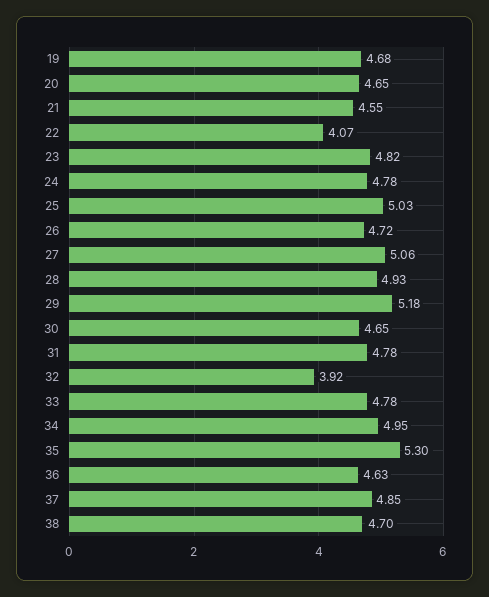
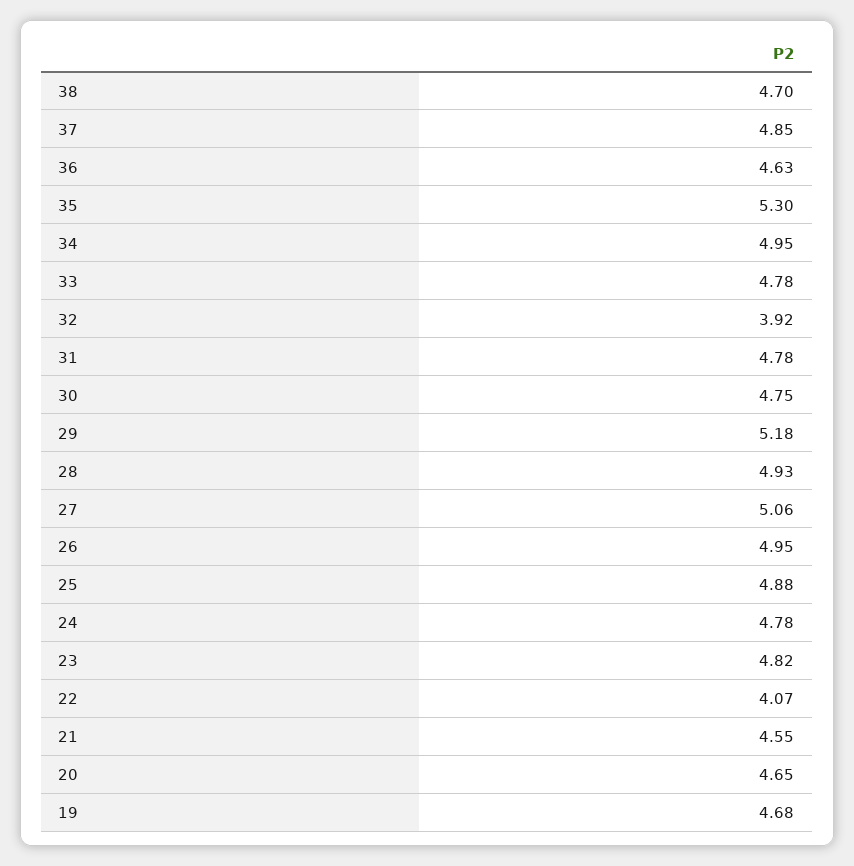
  {
    "19": 4.68,
    "20": 4.65,
    "21": 4.55,
    "22": 4.07,
    "23": 4.82,
    "24": 4.78,
-   "25": 5.03,
+   "25": 4.88,
-   "26": 4.72,
+   "26": 4.95,
    "27": 5.06,
    "28": 4.93,
    "29": 5.18,
-   "30": 4.65,
+   "30": 4.75,
    "31": 4.78,
    "32": 3.92,
    "33": 4.78,
    "34": 4.95,
    "35": 5.3,
    "36": 4.63,
    "37": 4.85,
    "38": 4.7
  }

